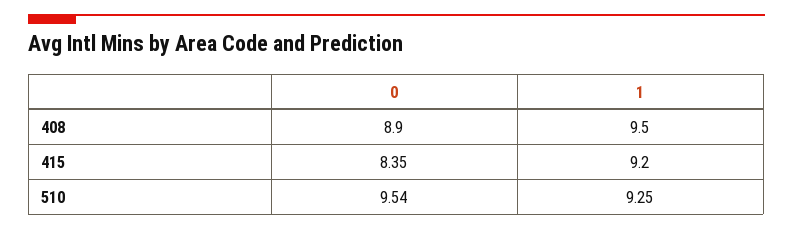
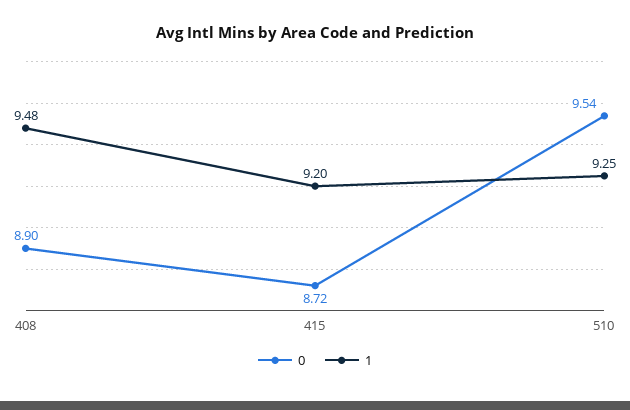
  {
    "0": {
      "408": 8.9,
-     "415": 8.35,
+     "415": 8.72,
      "510": 9.54
    },
    "1": {
-     "408": 9.5,
+     "408": 9.48,
      "415": 9.2,
      "510": 9.25
    }
  }

